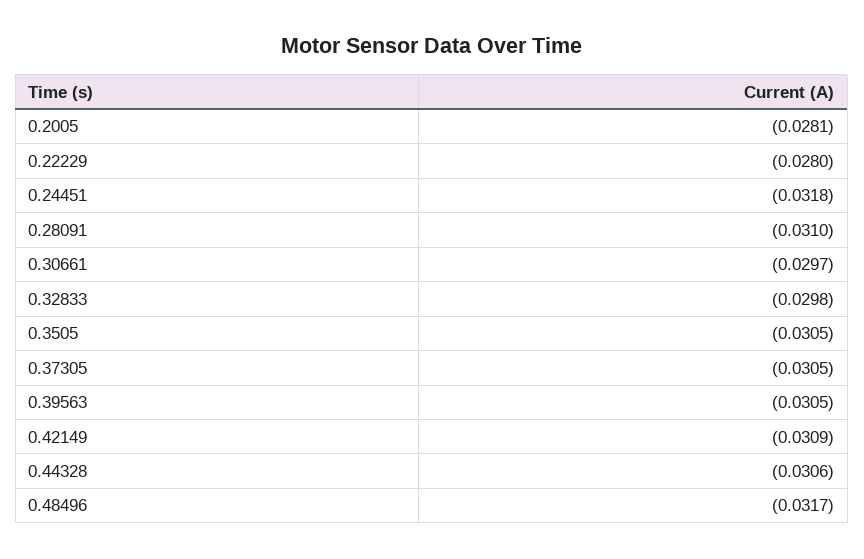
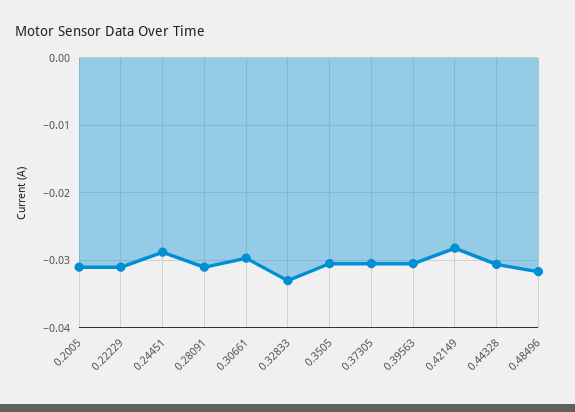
  {
-   "0.2005": -0.0281,
+   "0.2005": -0.031,
-   "0.22229": -0.028,
+   "0.22229": -0.031,
-   "0.24451": -0.0318,
+   "0.24451": -0.029,
    "0.28091": -0.031,
    "0.30661": -0.0297,
-   "0.32833": -0.0298,
+   "0.32833": -0.033,
    "0.3505": -0.0305,
    "0.37305": -0.0305,
    "0.39563": -0.0305,
-   "0.42149": -0.0309,
+   "0.42149": -0.028,
    "0.44328": -0.0306,
    "0.48496": -0.0317
  }

